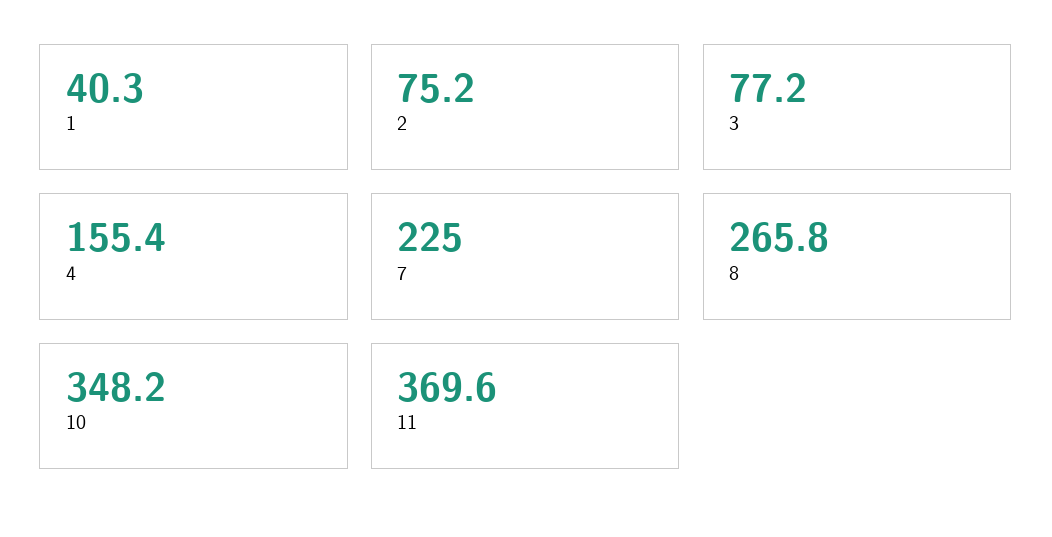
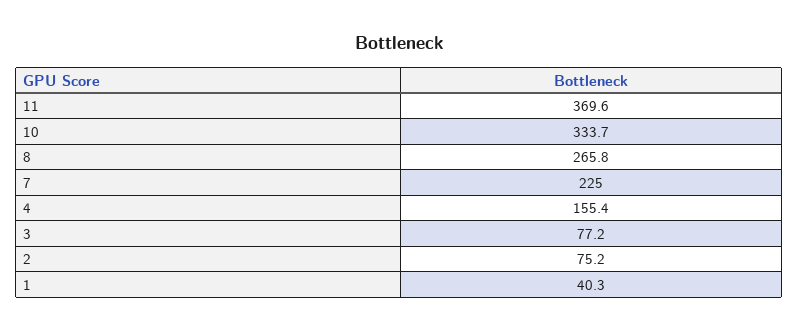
  {
    "1": 40.3,
    "2": 75.2,
    "3": 77.2,
    "4": 155.4,
    "7": 225,
    "8": 265.8,
-   "10": 348.2,
+   "10": 333.7,
    "11": 369.6
  }

